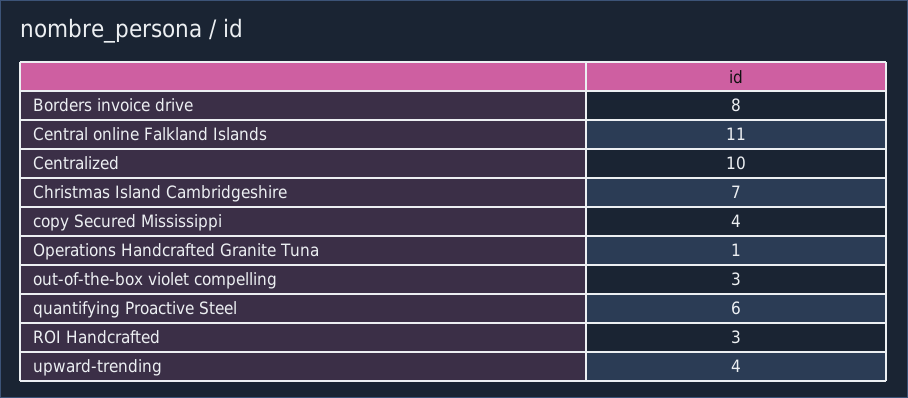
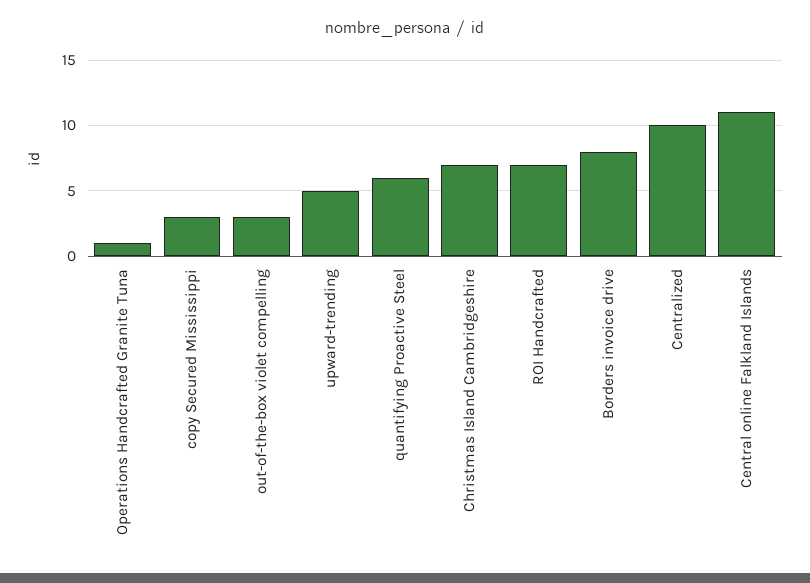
  {
    "Borders invoice drive": 8,
    "Central online Falkland Islands": 11,
    "Centralized": 10,
    "Christmas Island Cambridgeshire": 7,
-   "copy Secured Mississippi": 4,
+   "copy Secured Mississippi": 3,
    "Operations Handcrafted Granite Tuna": 1,
    "out-of-the-box violet compelling": 3,
    "quantifying Proactive Steel": 6,
-   "ROI Handcrafted": 3,
+   "ROI Handcrafted": 7,
-   "upward-trending": 4
+   "upward-trending": 5
  }

